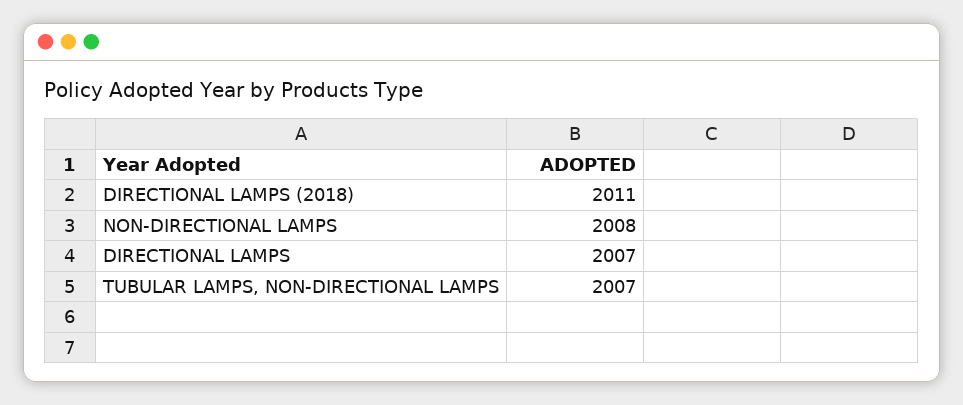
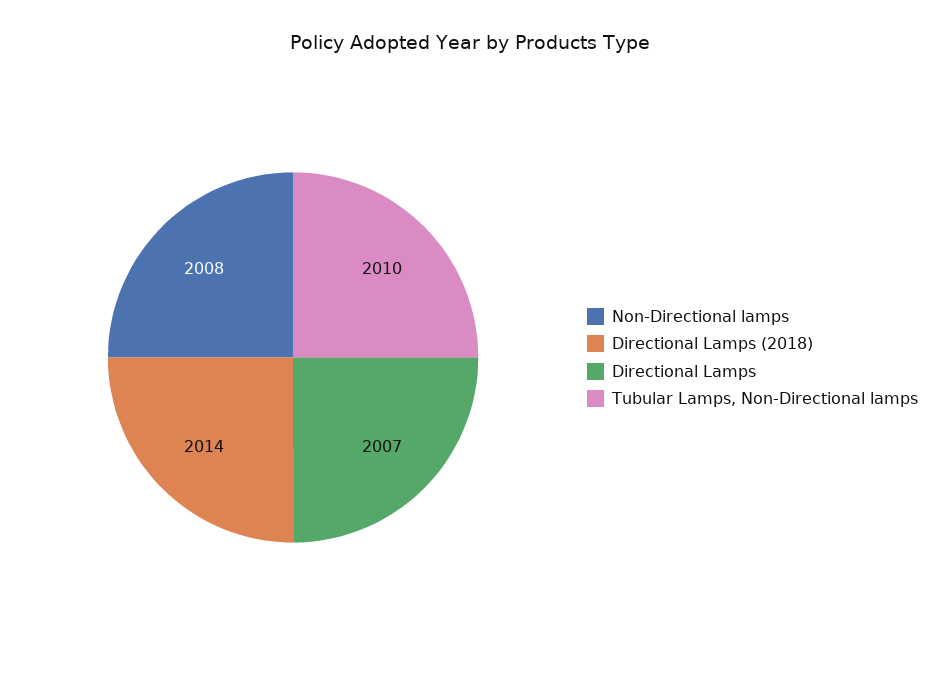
  {
-   "DIRECTIONAL LAMPS (2018)": 2011,
+   "DIRECTIONAL LAMPS (2018)": 2014,
    "NON-DIRECTIONAL LAMPS": 2008,
    "DIRECTIONAL LAMPS": 2007,
-   "TUBULAR LAMPS, NON-DIRECTIONAL LAMPS": 2007
+   "TUBULAR LAMPS, NON-DIRECTIONAL LAMPS": 2010
  }

